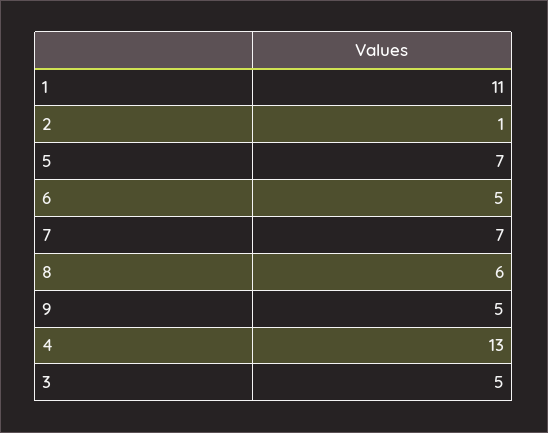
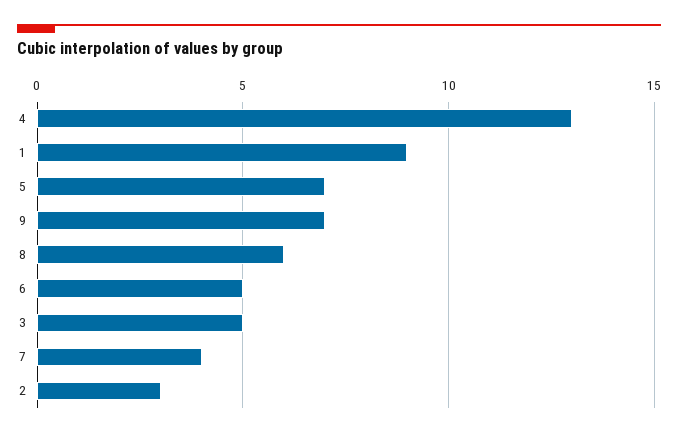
  {
-   "1": 11,
+   "1": 9,
-   "2": 1,
+   "2": 3,
    "5": 7,
    "6": 5,
-   "7": 7,
+   "7": 4,
    "8": 6,
-   "9": 5,
+   "9": 7,
    "4": 13,
    "3": 5
  }

